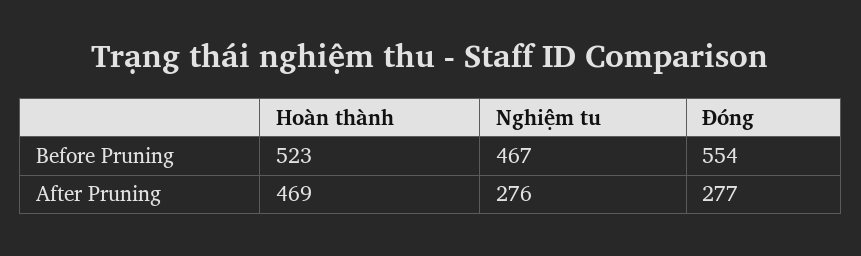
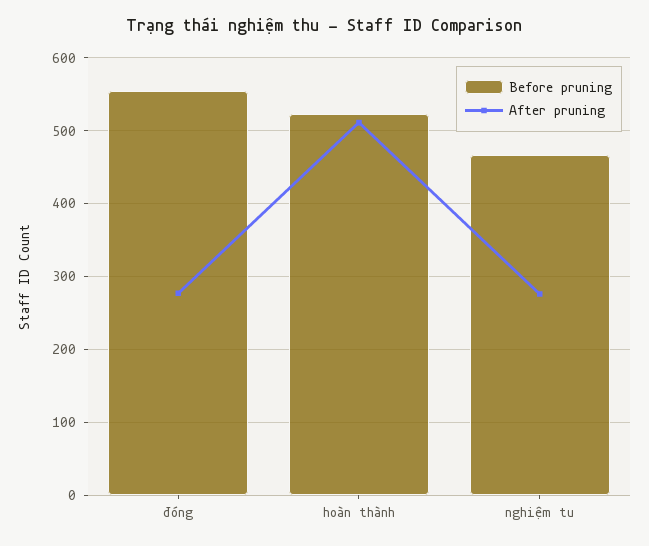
  {
    "Before Pruning": {
      "Hoàn thành": 523,
      "Nghiệm tu": 467,
      "Đóng": 554
    },
    "After Pruning": {
-     "Hoàn thành": 469,
+     "Hoàn thành": 510,
      "Nghiệm tu": 276,
      "Đóng": 277
    }
  }

